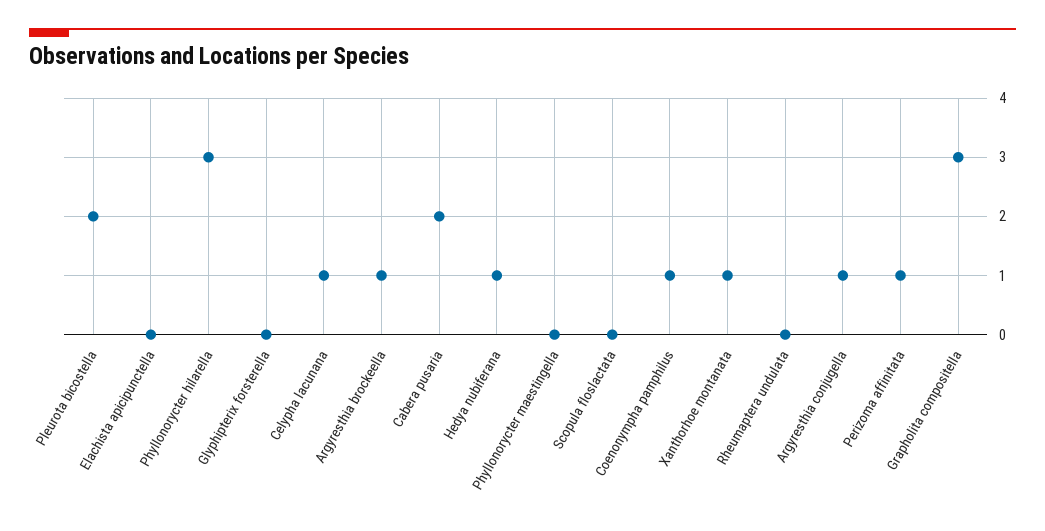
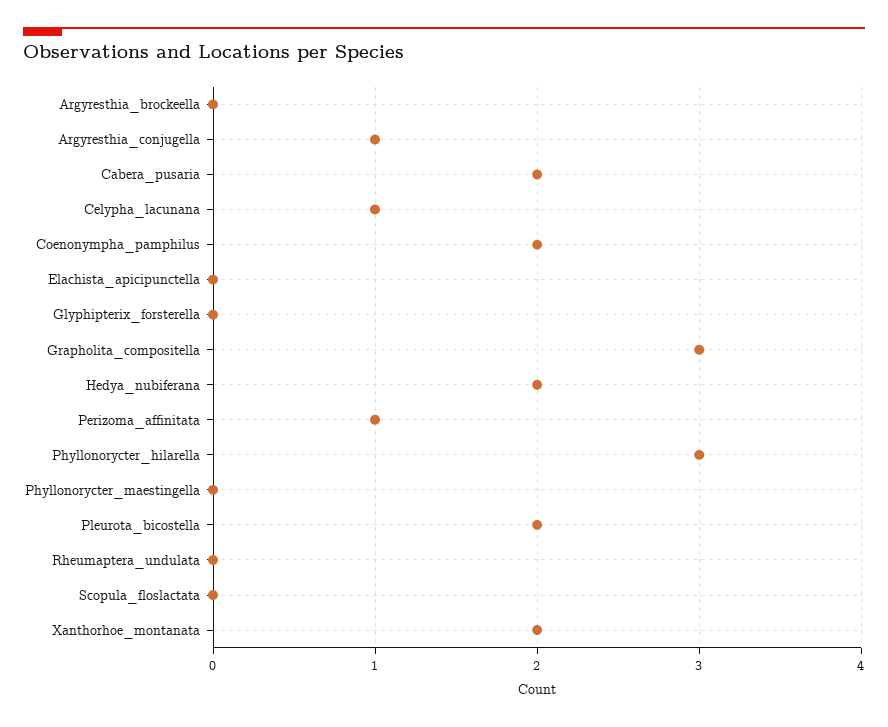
  {
    "Pleurota bicostella": 2,
    "Elachista apicipunctella": 0,
    "Phyllonorycter hilarella": 3,
    "Glyphipterix forsterella": 0,
    "Celypha lacunana": 1,
-   "Argyresthia brockeella": 1,
+   "Argyresthia brockeella": 0,
    "Cabera pusaria": 2,
-   "Hedya nubiferana": 1,
+   "Hedya nubiferana": 2,
    "Phyllonorycter maestingella": 0,
    "Scopula floslactata": 0,
-   "Coenonympha pamphilus": 1,
+   "Coenonympha pamphilus": 2,
-   "Xanthorhoe montanata": 1,
+   "Xanthorhoe montanata": 2,
    "Rheumaptera undulata": 0,
    "Argyresthia conjugella": 1,
    "Perizoma affinitata": 1,
    "Grapholita compositella": 3
  }

